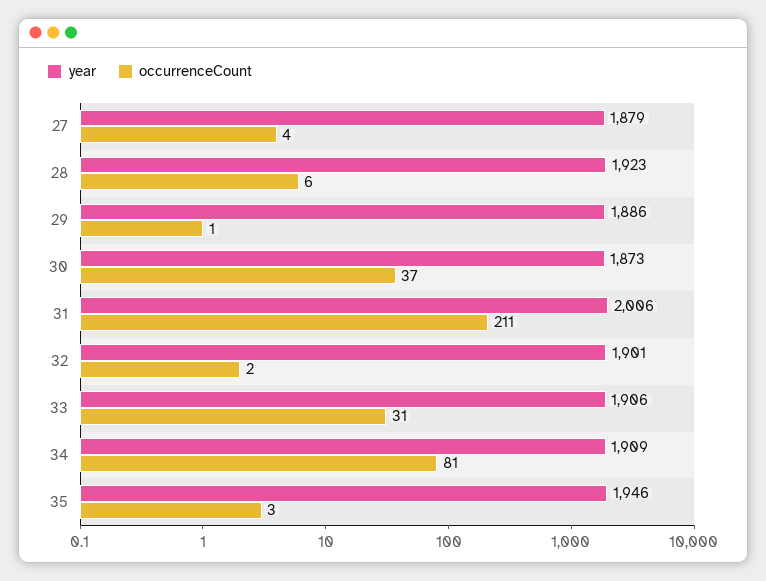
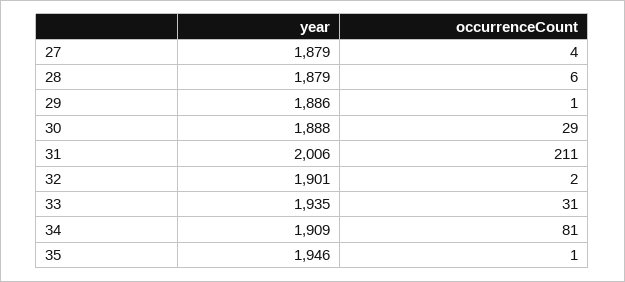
  {
    "year": {
      "27": 1879,
-     "28": 1923,
+     "28": 1879,
      "29": 1886,
-     "30": 1873,
+     "30": 1888,
      "31": 2006,
      "32": 1901,
-     "33": 1906,
+     "33": 1935,
      "34": 1909,
      "35": 1946
    },
    "occurrenceCount": {
      "27": 4,
      "28": 6,
      "29": 1,
-     "30": 37,
+     "30": 29,
      "31": 211,
      "32": 2,
      "33": 31,
      "34": 81,
-     "35": 3
+     "35": 1
    }
  }

